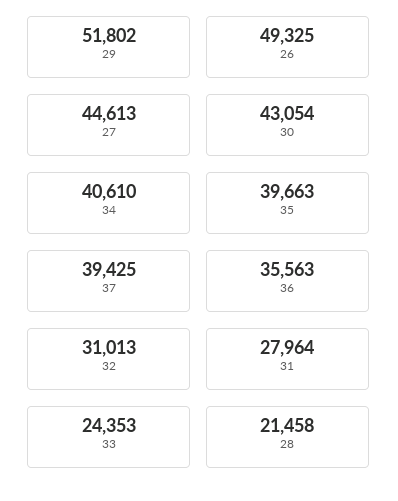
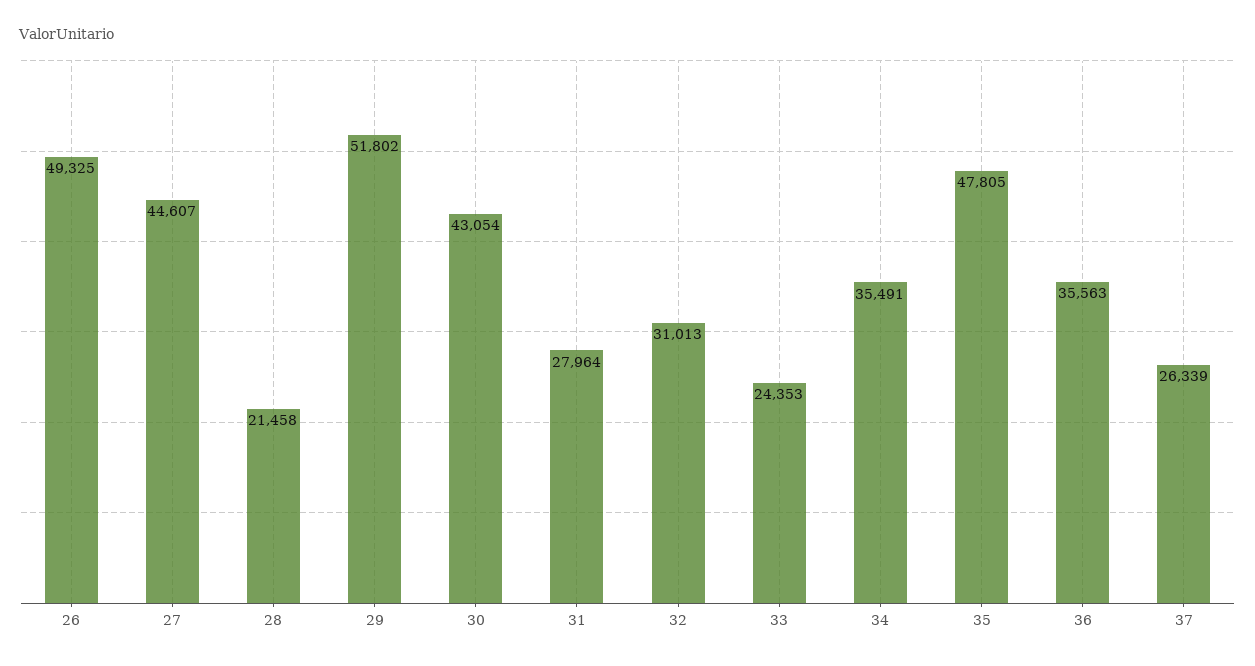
  {
    "29": 51802,
    "26": 49325,
-   "27": 44613,
+   "27": 44607,
    "30": 43054,
-   "34": 40610,
+   "34": 35491,
-   "35": 39663,
+   "35": 47805,
-   "37": 39425,
+   "37": 26339,
    "36": 35563,
    "32": 31013,
    "31": 27964,
    "33": 24353,
    "28": 21458
  }

